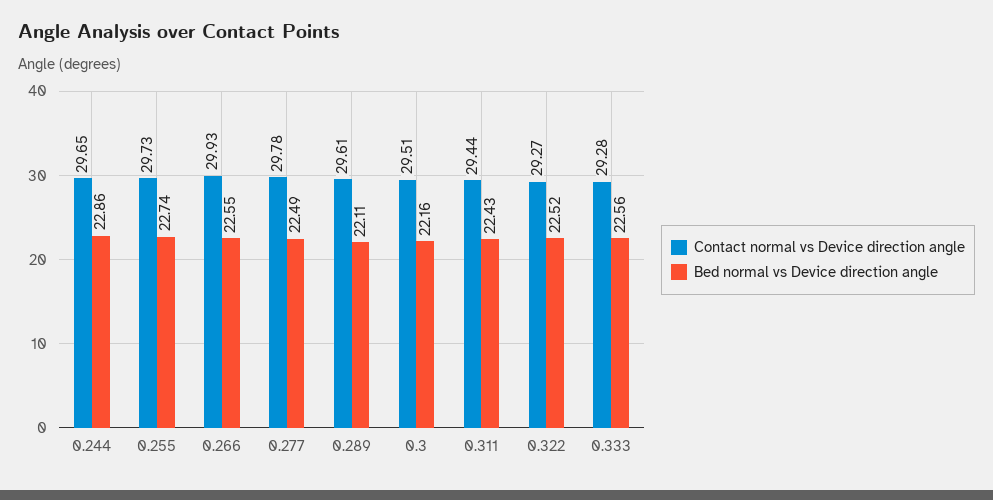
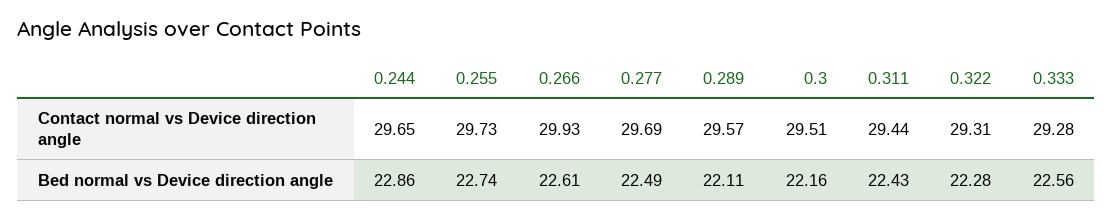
  {
    "Contact normal vs Device direction angle": {
      "0.244": 29.65,
      "0.255": 29.73,
      "0.266": 29.93,
-     "0.277": 29.78,
+     "0.277": 29.69,
-     "0.289": 29.61,
+     "0.289": 29.57,
      "0.3": 29.51,
      "0.311": 29.44,
-     "0.322": 29.27,
+     "0.322": 29.31,
      "0.333": 29.28
    },
    "Bed normal vs Device direction angle": {
      "0.244": 22.86,
      "0.255": 22.74,
-     "0.266": 22.55,
+     "0.266": 22.61,
      "0.277": 22.49,
      "0.289": 22.11,
      "0.3": 22.16,
      "0.311": 22.43,
-     "0.322": 22.52,
+     "0.322": 22.28,
      "0.333": 22.56
    }
  }

